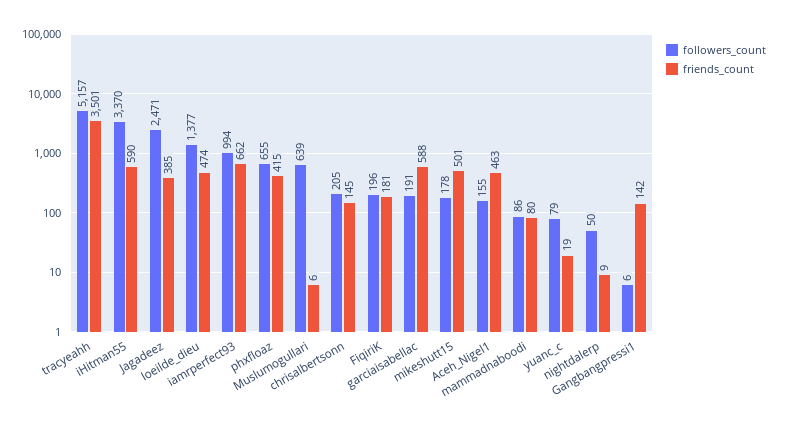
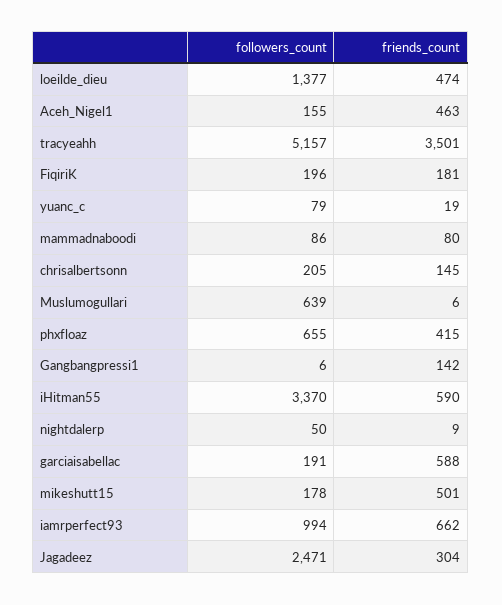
  {
    "followers_count": {
      "tracyeahh": 5157,
      "iHitman55": 3370,
      "Jagadeez": 2471,
      "loeilde_dieu": 1377,
      "iamrperfect93": 994,
      "phxfloaz": 655,
      "Muslumogullari": 639,
      "chrisalbertsonn": 205,
      "FiqiriK": 196,
      "garciaisabellac": 191,
      "mikeshutt15": 178,
      "Aceh_Nigel1": 155,
      "mammadnaboodi": 86,
      "yuanc_c": 79,
      "nightdalerp": 50,
      "Gangbangpressi1": 6
    },
    "friends_count": {
      "tracyeahh": 3501,
      "iHitman55": 590,
-     "Jagadeez": 385,
+     "Jagadeez": 304,
      "loeilde_dieu": 474,
      "iamrperfect93": 662,
      "phxfloaz": 415,
      "Muslumogullari": 6,
      "chrisalbertsonn": 145,
      "FiqiriK": 181,
      "garciaisabellac": 588,
      "mikeshutt15": 501,
      "Aceh_Nigel1": 463,
      "mammadnaboodi": 80,
      "yuanc_c": 19,
      "nightdalerp": 9,
      "Gangbangpressi1": 142
    }
  }

